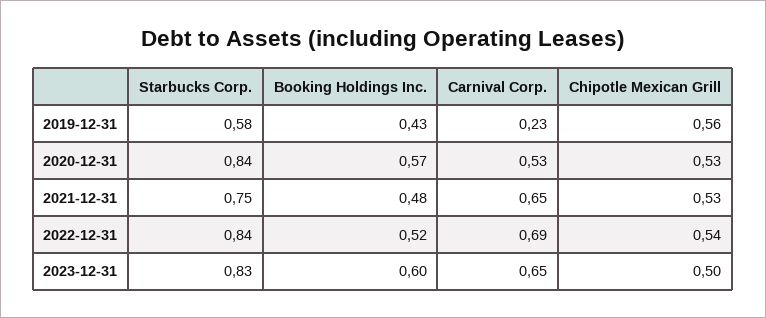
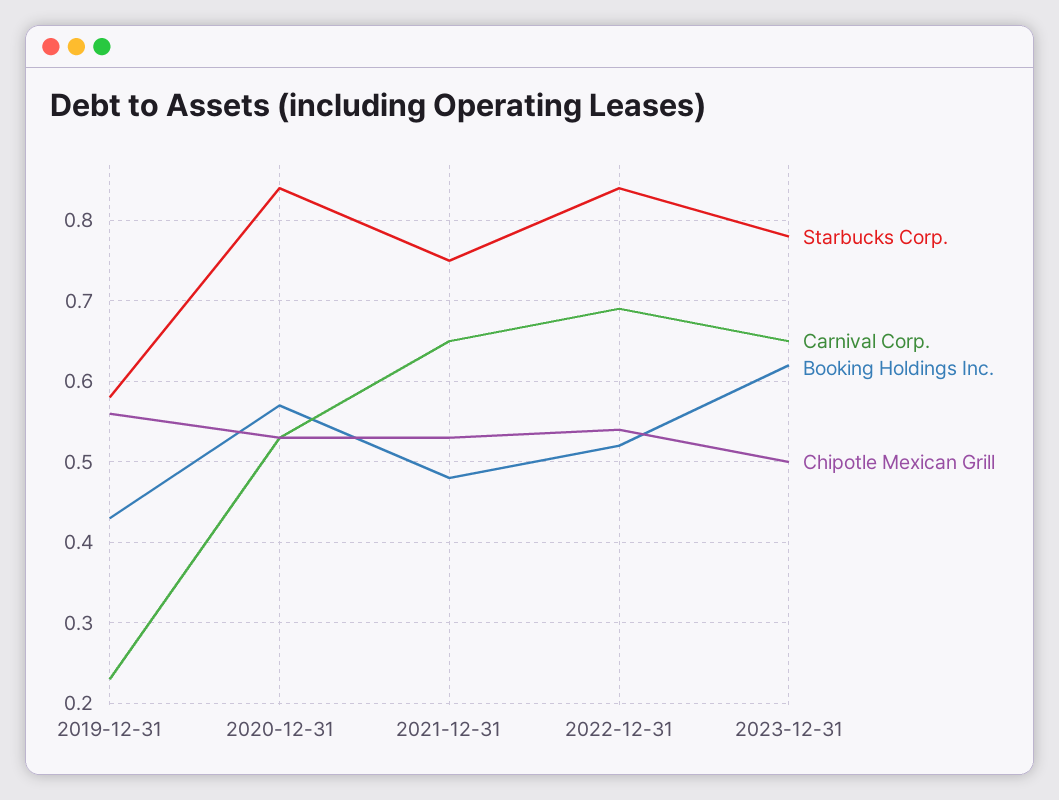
  {
    "Starbucks Corp.": {
      "2019-12-31": 0.58,
      "2020-12-31": 0.84,
      "2021-12-31": 0.75,
      "2022-12-31": 0.84,
-     "2023-12-31": 0.83
+     "2023-12-31": 0.78
    },
    "Booking Holdings Inc.": {
      "2019-12-31": 0.43,
      "2020-12-31": 0.57,
      "2021-12-31": 0.48,
      "2022-12-31": 0.52,
-     "2023-12-31": 0.6
+     "2023-12-31": 0.62
    },
    "Carnival Corp.": {
      "2019-12-31": 0.23,
      "2020-12-31": 0.53,
      "2021-12-31": 0.65,
      "2022-12-31": 0.69,
      "2023-12-31": 0.65
    },
    "Chipotle Mexican Grill": {
      "2019-12-31": 0.56,
      "2020-12-31": 0.53,
      "2021-12-31": 0.53,
      "2022-12-31": 0.54,
      "2023-12-31": 0.5
    }
  }

